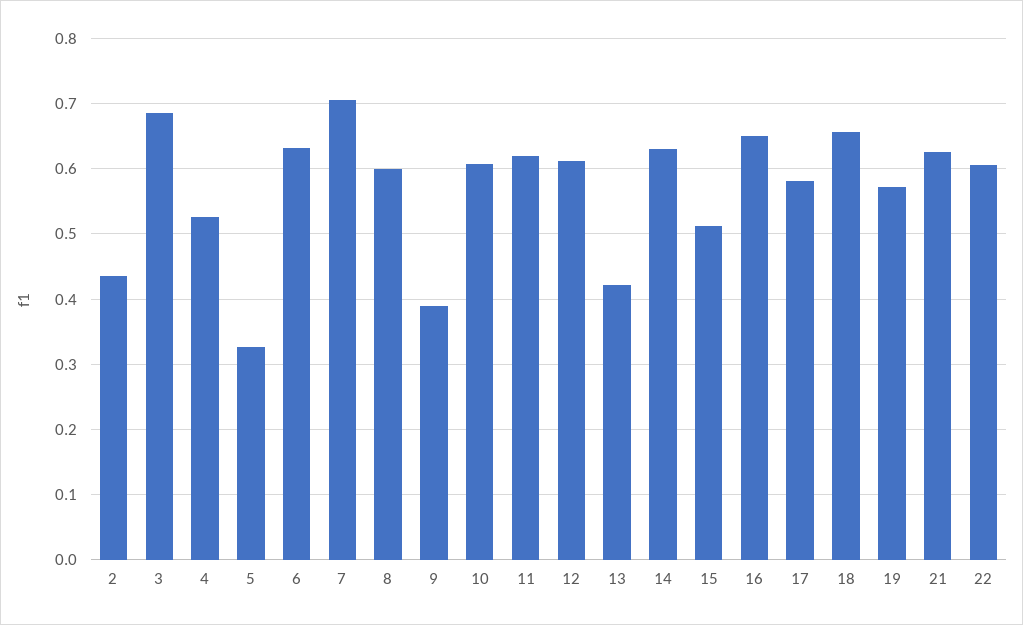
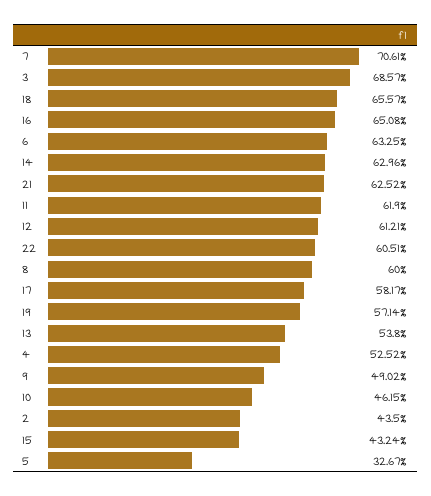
  {
    "2": 0.435,
    "3": 0.6857,
    "4": 0.5252,
    "5": 0.3267,
    "6": 0.6325,
    "7": 0.7061,
    "8": 0.6,
-   "9": 0.39,
+   "9": 0.4902,
-   "10": 0.61,
+   "10": 0.4615,
    "11": 0.619,
    "12": 0.6121,
-   "13": 0.42,
+   "13": 0.538,
    "14": 0.6296,
-   "15": 0.51,
+   "15": 0.4324,
    "16": 0.6508,
    "17": 0.5817,
    "18": 0.6557,
    "19": 0.5714,
    "21": 0.6252,
    "22": 0.6051
  }

